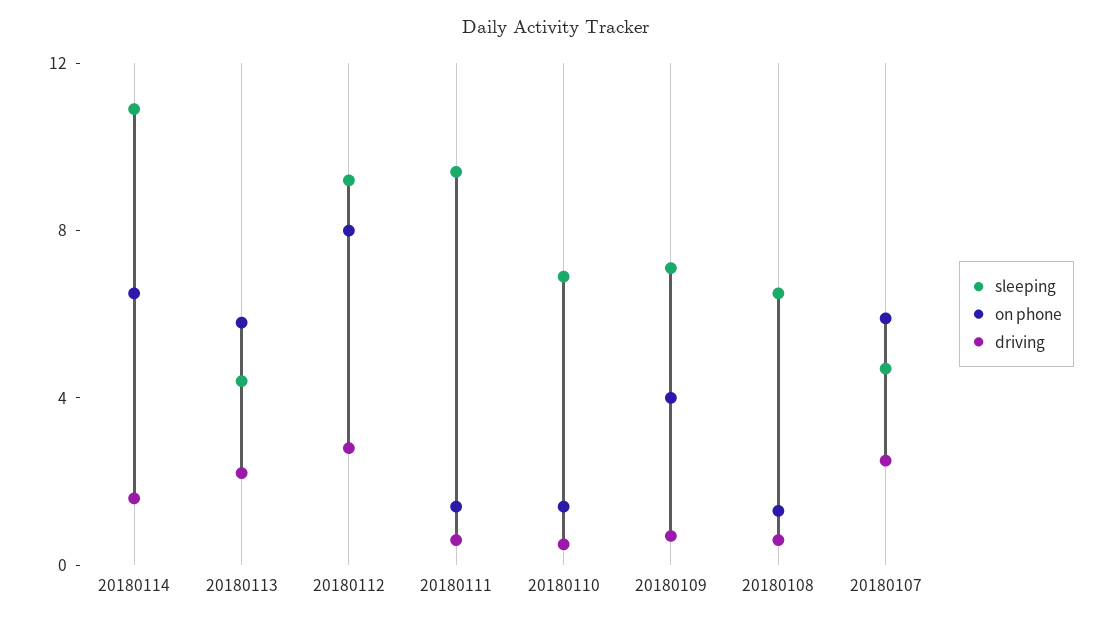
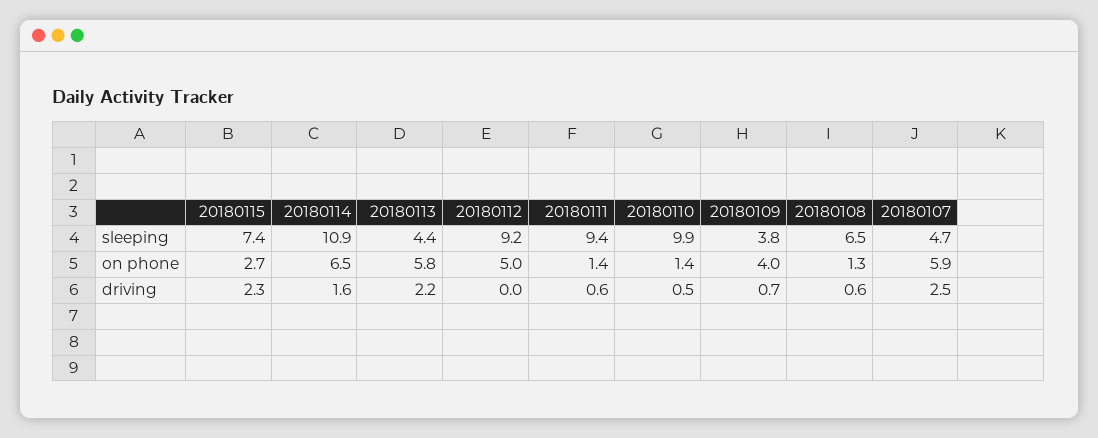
  {
    "sleeping": {
      "20180114": 10.9,
      "20180113": 4.4,
      "20180112": 9.2,
      "20180111": 9.4,
-     "20180110": 7,
+     "20180110": 9.9,
-     "20180109": 7,
+     "20180109": 3.8,
      "20180108": 6.5,
-     "20180107": 4.7
+     "20180107": 4.7,
+     "20180115": 7.4
    },
    "on phone": {
      "20180114": 6.5,
      "20180113": 5.8,
-     "20180112": 8,
+     "20180112": 5,
      "20180111": 1.4,
      "20180110": 1.4,
      "20180109": 4,
      "20180108": 1.3,
-     "20180107": 5.9
+     "20180107": 5.9,
+     "20180115": 2.7
    },
    "driving": {
      "20180114": 1.6,
      "20180113": 2.2,
-     "20180112": 3,
+     "20180112": 0,
      "20180111": 0.6,
      "20180110": 0.5,
      "20180109": 0.7,
      "20180108": 0.6,
-     "20180107": 2.5
+     "20180107": 2.5,
+     "20180115": 2.3
    }
  }

